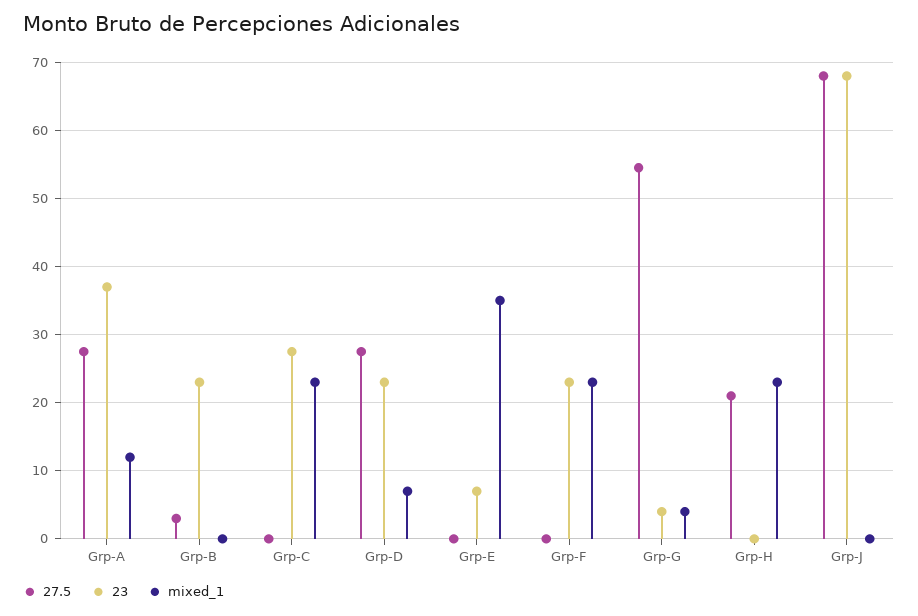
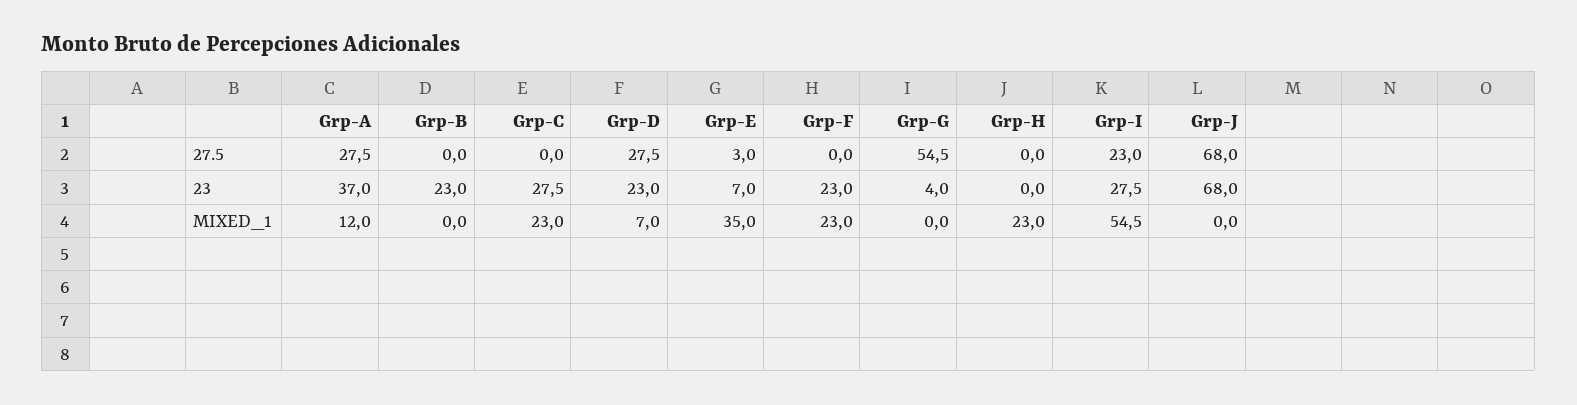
  {
    "27.5": {
      "Grp-A": 27.5,
-     "Grp-B": 3,
+     "Grp-B": 0,
      "Grp-C": 0,
      "Grp-D": 27.5,
-     "Grp-E": 0,
+     "Grp-E": 3,
      "Grp-F": 0,
      "Grp-G": 54.5,
-     "Grp-H": 21,
+     "Grp-H": 0,
-     "Grp-J": 68
+     "Grp-J": 68,
+     "Grp-I": 23
    },
    "23": {
      "Grp-A": 37,
      "Grp-B": 23,
      "Grp-C": 27.5,
      "Grp-D": 23,
      "Grp-E": 7,
      "Grp-F": 23,
      "Grp-G": 4,
      "Grp-H": 0,
-     "Grp-J": 68
+     "Grp-J": 68,
+     "Grp-I": 27.5
    },
    "mixed_1": {
      "Grp-A": 12,
      "Grp-B": 0,
      "Grp-C": 23,
      "Grp-D": 7,
      "Grp-E": 35,
      "Grp-F": 23,
-     "Grp-G": 4,
+     "Grp-G": 0,
      "Grp-H": 23,
-     "Grp-J": 0
+     "Grp-J": 0,
+     "Grp-I": 54.5
    }
  }

